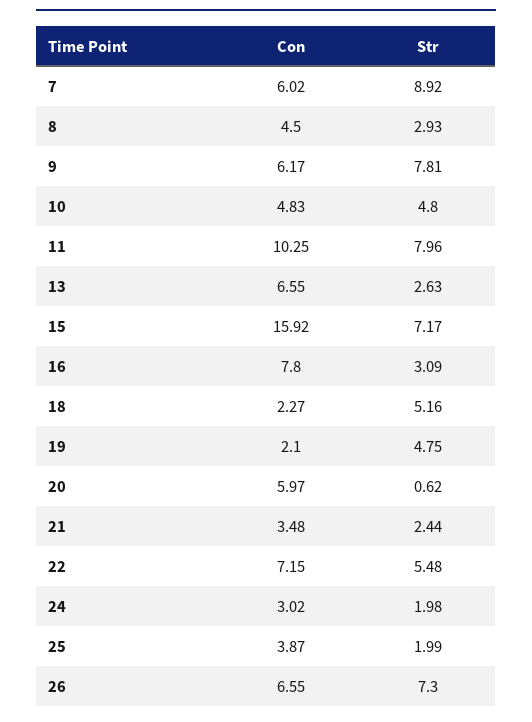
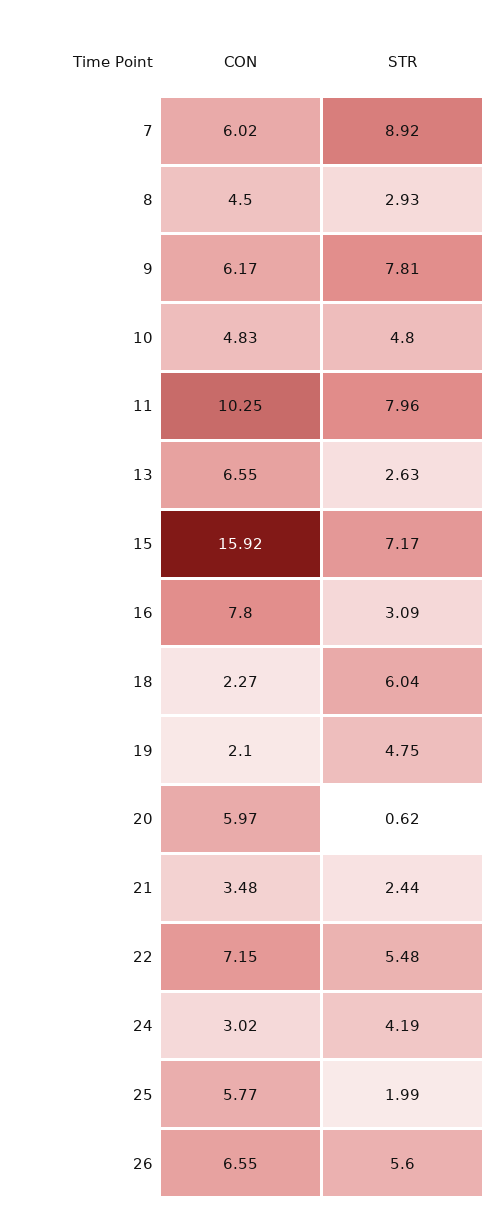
  {
    "Con": {
      "7": 6.02,
      "8": 4.5,
      "9": 6.17,
      "10": 4.83,
      "11": 10.25,
      "13": 6.55,
      "15": 15.92,
      "16": 7.8,
      "18": 2.27,
      "19": 2.1,
      "20": 5.97,
      "21": 3.48,
      "22": 7.15,
      "24": 3.02,
-     "25": 3.87,
+     "25": 5.77,
      "26": 6.55
    },
    "Str": {
      "7": 8.92,
      "8": 2.93,
      "9": 7.81,
      "10": 4.8,
      "11": 7.96,
      "13": 2.63,
      "15": 7.17,
      "16": 3.09,
-     "18": 5.16,
+     "18": 6.04,
      "19": 4.75,
      "20": 0.62,
      "21": 2.44,
      "22": 5.48,
-     "24": 1.98,
+     "24": 4.19,
      "25": 1.99,
-     "26": 7.3
+     "26": 5.6
    }
  }

